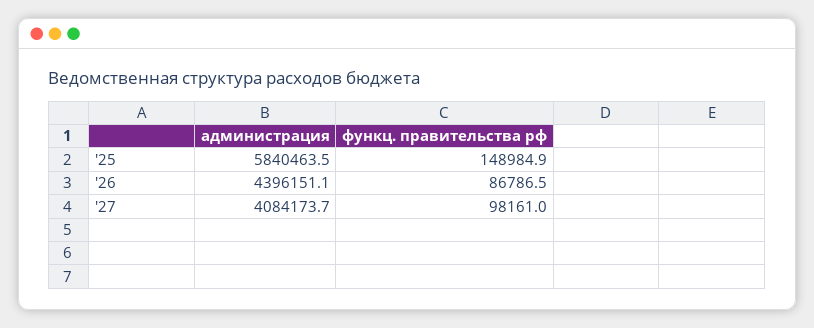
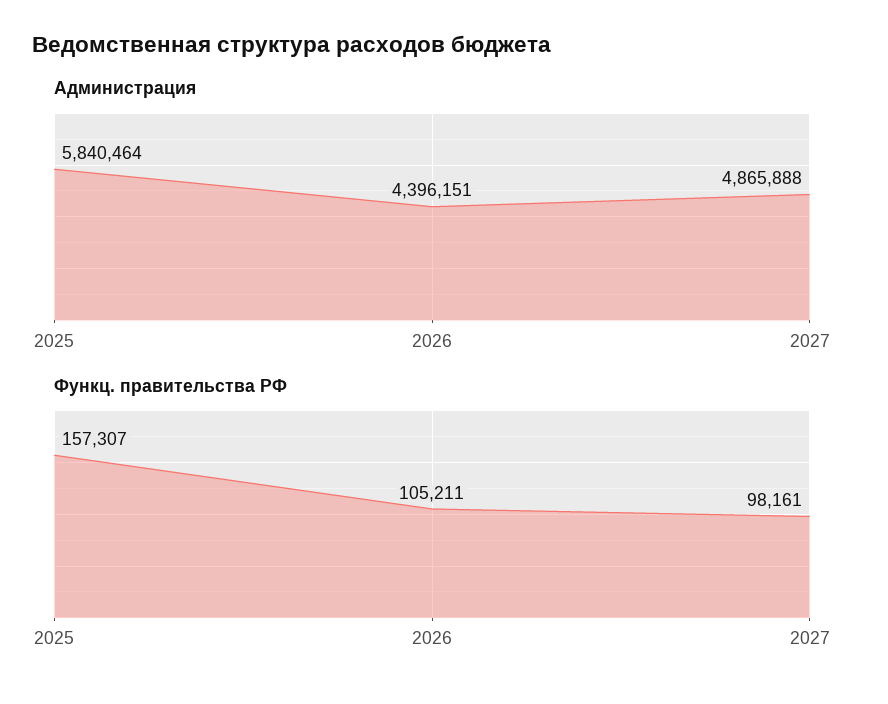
  {
    "администрация": {
      "'25": 5840463.5,
      "'26": 4396151.1,
-     "'27": 4084173.7
+     "'27": 4865888
    },
    "функц. правительства рф": {
-     "'25": 148984.9,
+     "'25": 157307,
-     "'26": 86786.5,
+     "'26": 105211,
      "'27": 98161
    }
  }

